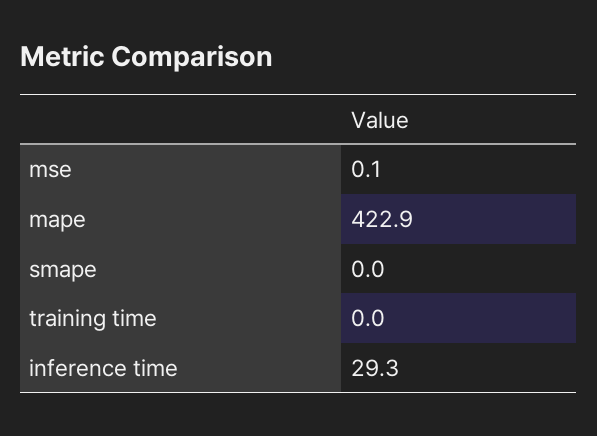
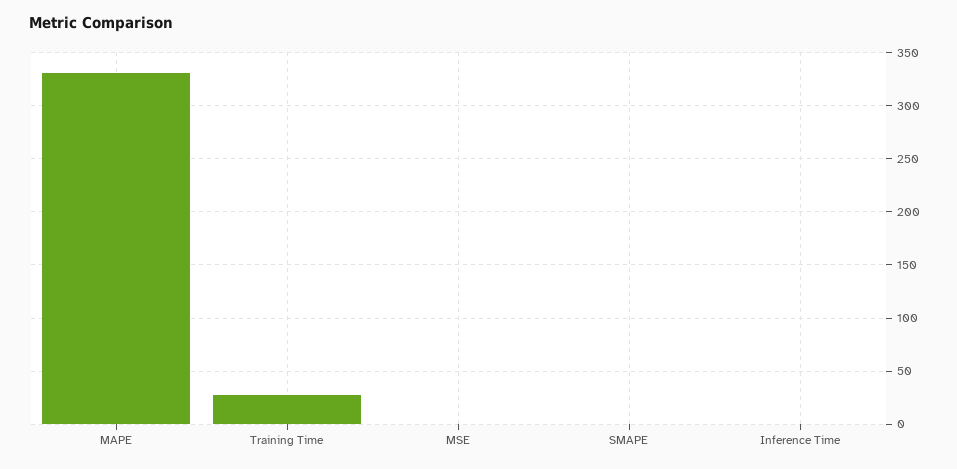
  {
    "mse": 0.1,
-   "mape": 422.9,
+   "mape": 330,
    "smape": 0,
-   "training time": 0,
+   "training time": 30,
-   "inference time": 29.3
+   "inference time": 0
  }

